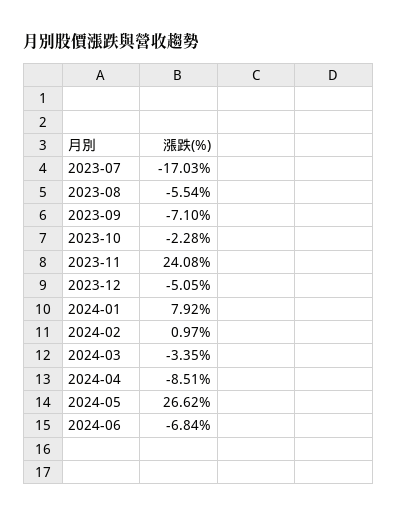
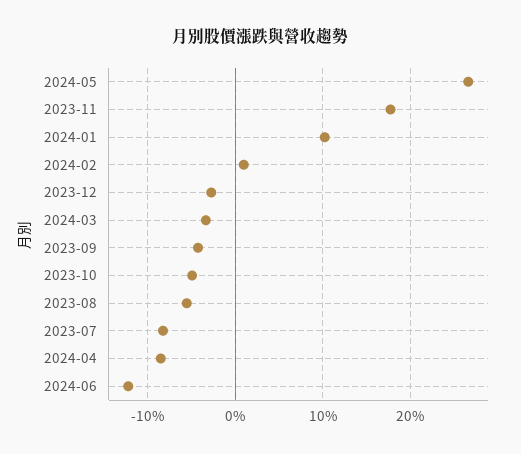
  {
-   "2023-07": -17.03,
+   "2023-07": -8,
    "2023-08": -5.54,
-   "2023-09": -7.1,
+   "2023-09": -4,
-   "2023-10": -2.28,
+   "2023-10": -5,
-   "2023-11": 24.08,
+   "2023-11": 18,
-   "2023-12": -5.05,
+   "2023-12": -3,
-   "2024-01": 7.92,
+   "2024-01": 10,
    "2024-02": 0.97,
    "2024-03": -3.35,
    "2024-04": -8.51,
    "2024-05": 26.62,
-   "2024-06": -6.84
+   "2024-06": -12
  }

